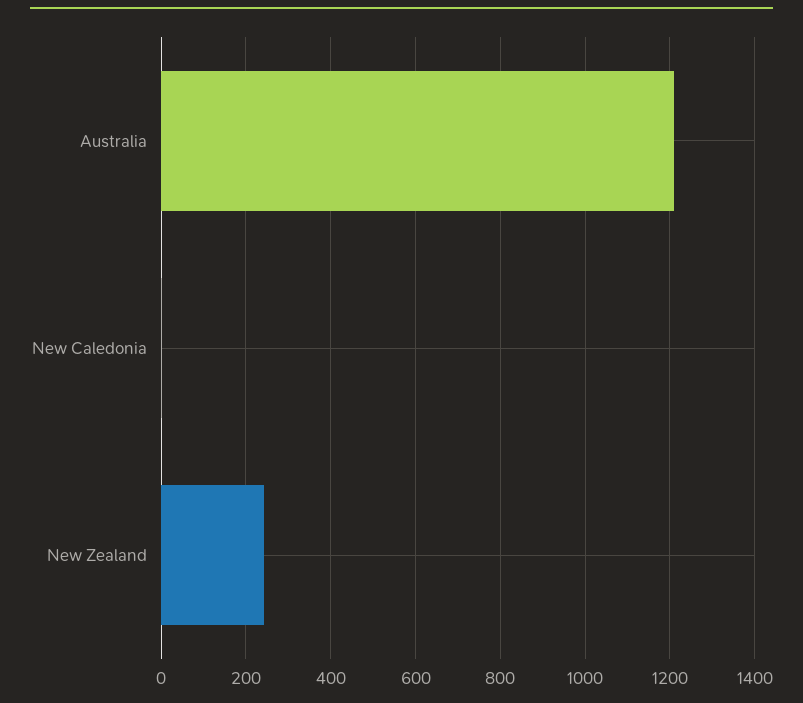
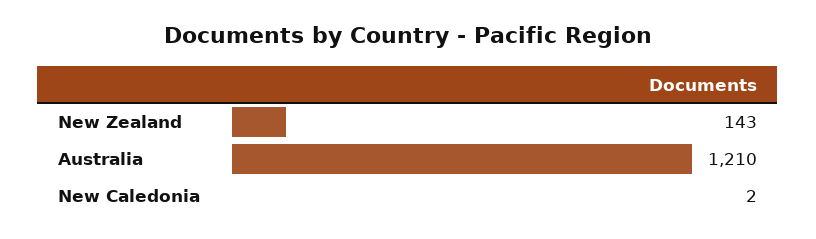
  {
    "Australia": 1210,
    "New Caledonia": 2,
-   "New Zealand": 240
+   "New Zealand": 143
  }

